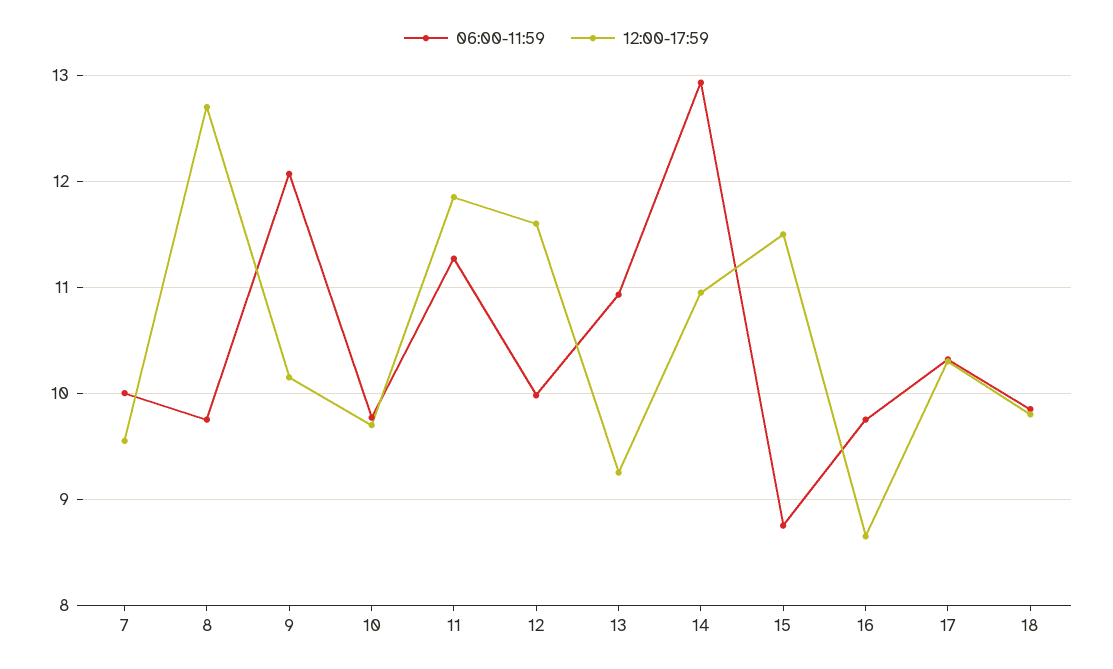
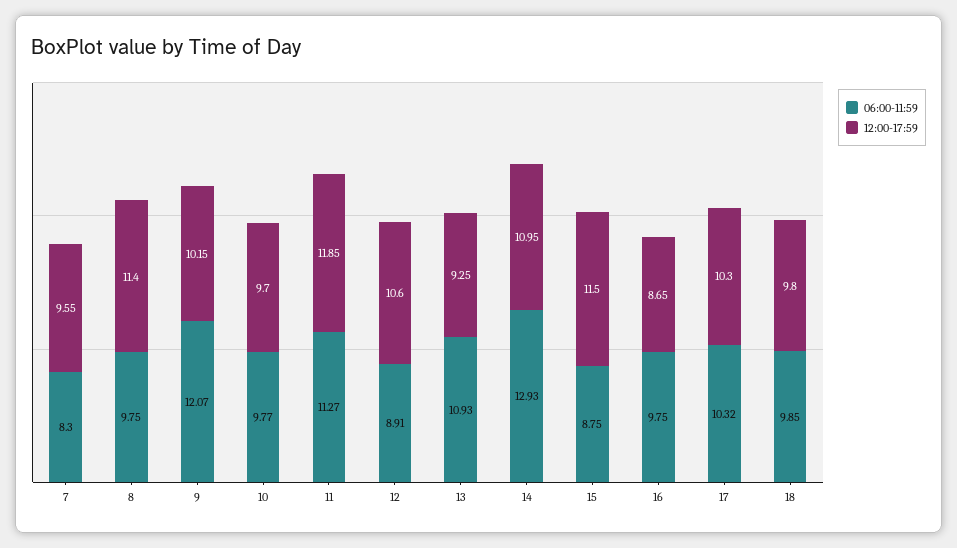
  {
    "06:00-11:59": {
-     "7": 10,
+     "7": 8.3,
      "8": 9.75,
      "9": 12.07,
      "10": 9.77,
      "11": 11.27,
-     "12": 10,
+     "12": 8.91,
      "13": 10.93,
      "14": 12.93,
      "15": 8.75,
      "16": 9.75,
      "17": 10.32,
      "18": 9.85
    },
    "12:00-17:59": {
      "7": 9.55,
-     "8": 12.7,
+     "8": 11.4,
      "9": 10.15,
      "10": 9.7,
      "11": 11.85,
-     "12": 11.6,
+     "12": 10.6,
      "13": 9.25,
      "14": 10.95,
      "15": 11.5,
      "16": 8.65,
      "17": 10.3,
      "18": 9.8
    }
  }

